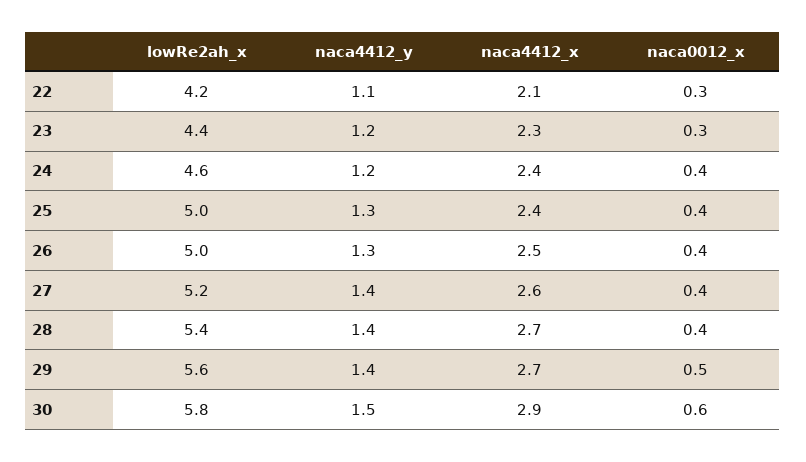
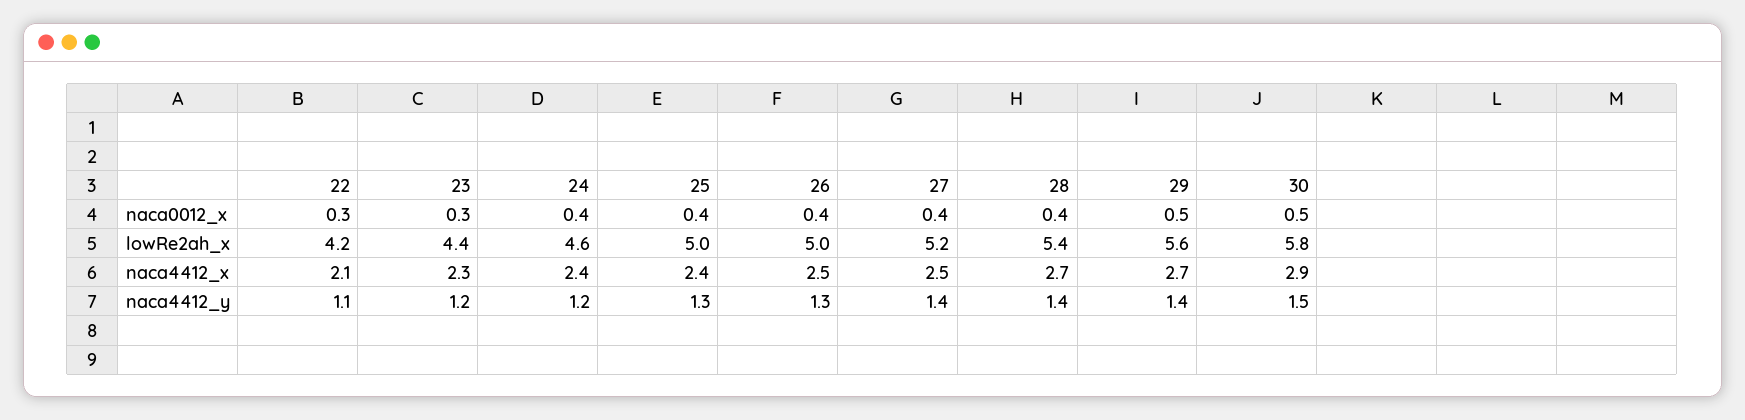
  {
    "lowRe2ah_x": {
      "22": 4.2,
      "23": 4.4,
      "24": 4.6,
      "25": 5,
      "26": 5,
      "27": 5.2,
      "28": 5.4,
      "29": 5.6,
      "30": 5.8
    },
    "naca4412_y": {
      "22": 1.1,
      "23": 1.2,
      "24": 1.2,
      "25": 1.3,
      "26": 1.3,
      "27": 1.4,
      "28": 1.4,
      "29": 1.4,
      "30": 1.5
    },
    "naca4412_x": {
      "22": 2.1,
      "23": 2.3,
      "24": 2.4,
      "25": 2.4,
      "26": 2.5,
-     "27": 2.6,
+     "27": 2.5,
      "28": 2.7,
      "29": 2.7,
      "30": 2.9
    },
    "naca0012_x": {
      "22": 0.3,
      "23": 0.3,
      "24": 0.4,
      "25": 0.4,
      "26": 0.4,
      "27": 0.4,
      "28": 0.4,
      "29": 0.5,
-     "30": 0.6
+     "30": 0.5
    }
  }

